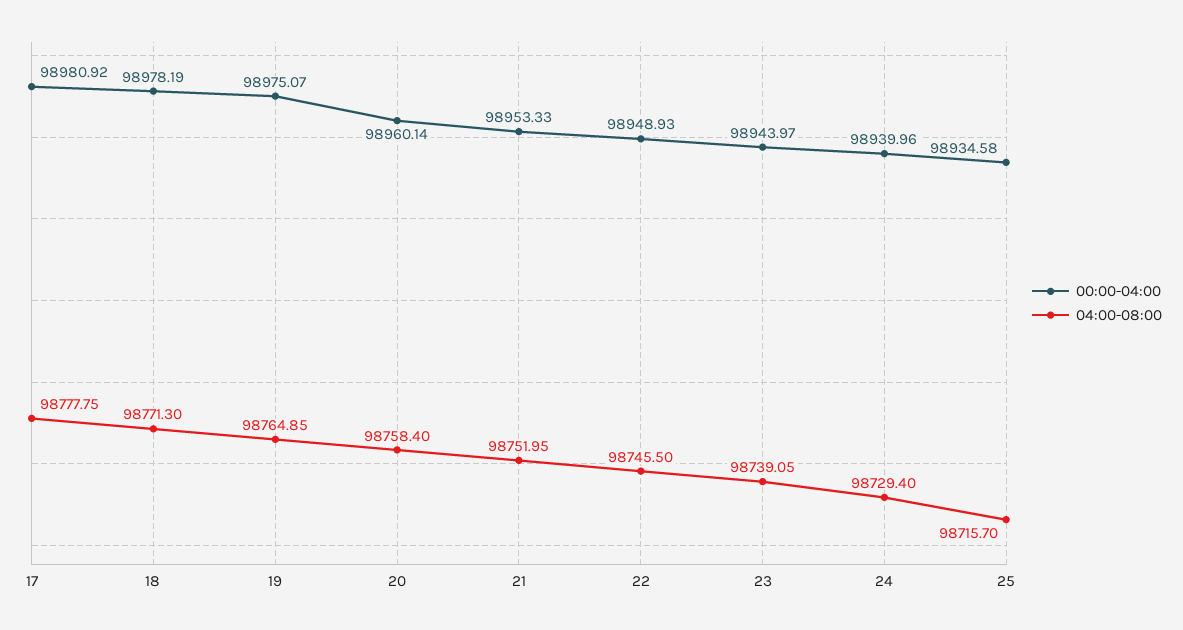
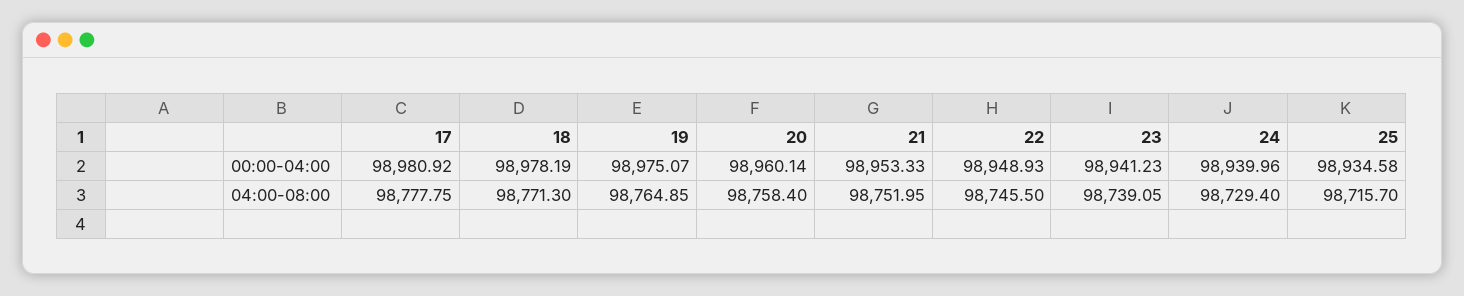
  {
    "00:00-04:00": {
      "17": 98980.92,
      "18": 98978.19,
      "19": 98975.07,
      "20": 98960.14,
      "21": 98953.33,
      "22": 98948.93,
-     "23": 98943.97,
+     "23": 98941.23,
      "24": 98939.96,
      "25": 98934.58
    },
    "04:00-08:00": {
      "17": 98777.75,
      "18": 98771.3,
      "19": 98764.85,
      "20": 98758.4,
      "21": 98751.95,
      "22": 98745.5,
      "23": 98739.05,
      "24": 98729.4,
      "25": 98715.7
    }
  }

